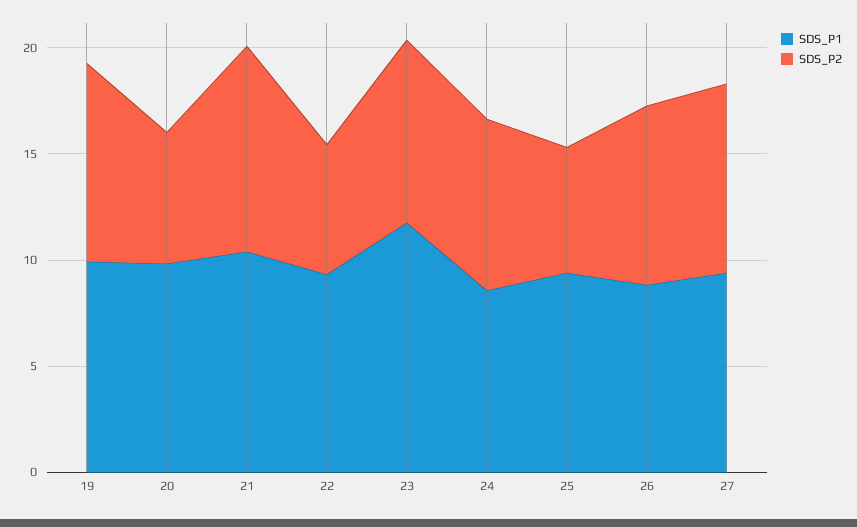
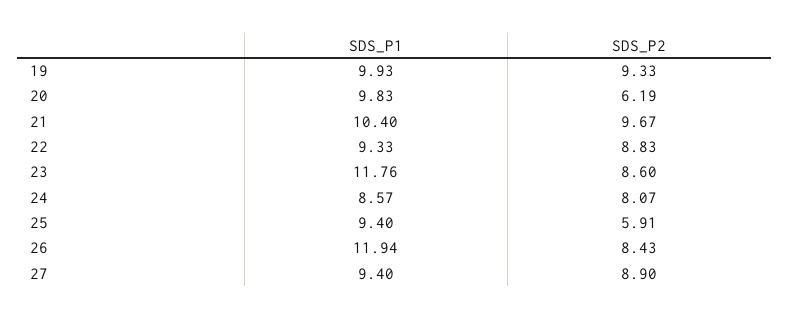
  {
    "SDS_P1": {
      "19": 9.93,
      "20": 9.83,
      "21": 10.4,
      "22": 9.33,
      "23": 11.76,
      "24": 8.57,
      "25": 9.4,
-     "26": 9,
+     "26": 11.94,
      "27": 9.4
    },
    "SDS_P2": {
      "19": 9.33,
      "20": 6.19,
      "21": 9.67,
-     "22": 6,
+     "22": 8.83,
      "23": 8.6,
      "24": 8.07,
      "25": 5.91,
      "26": 8.43,
      "27": 8.9
    }
  }

